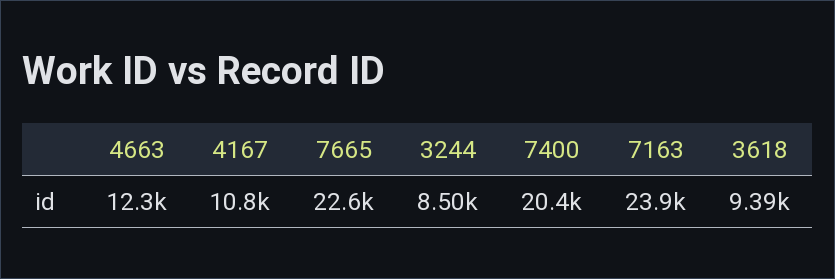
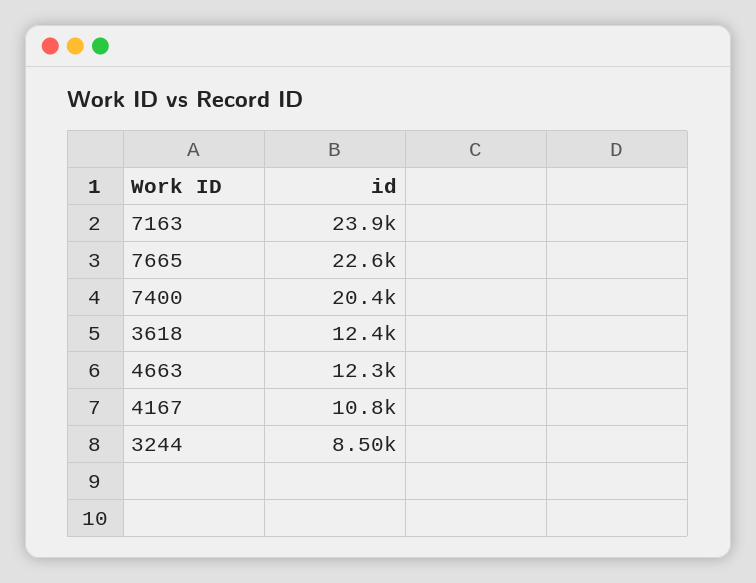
  {
    "4663": 12300,
    "4167": 10800,
    "7665": 22600,
    "3244": 8500,
    "7400": 20400,
    "7163": 23900,
-   "3618": 9390
+   "3618": 12400
  }

